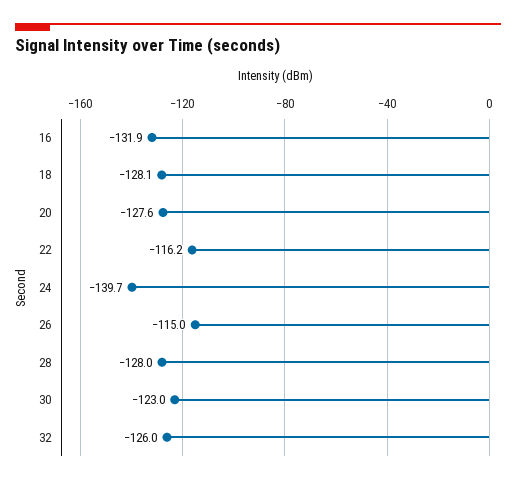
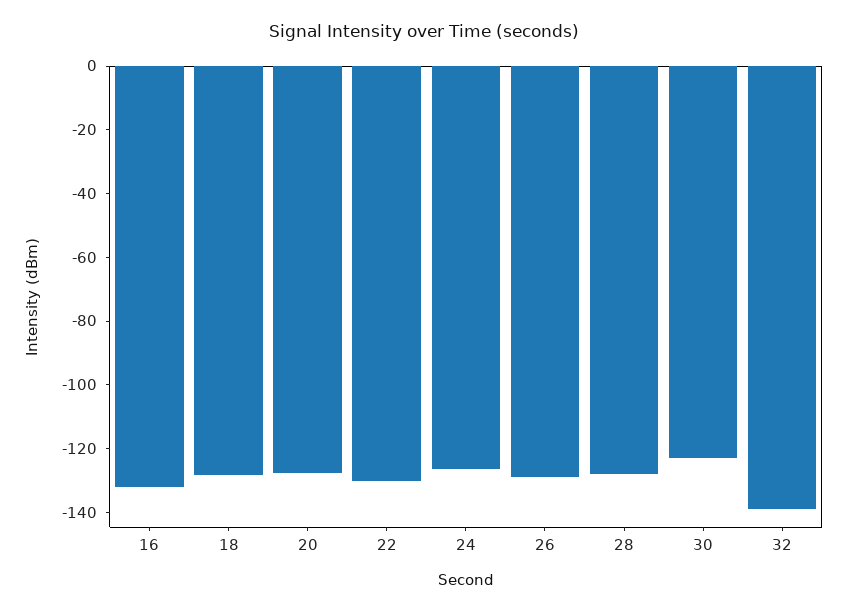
  {
    "16": -131.9,
    "18": -128.1,
    "20": -127.6,
-   "22": -116.2,
+   "22": -130,
-   "24": -139.7,
+   "24": -125,
-   "26": -115,
+   "26": -130,
    "28": -128,
    "30": -123,
-   "32": -126
+   "32": -140
  }

